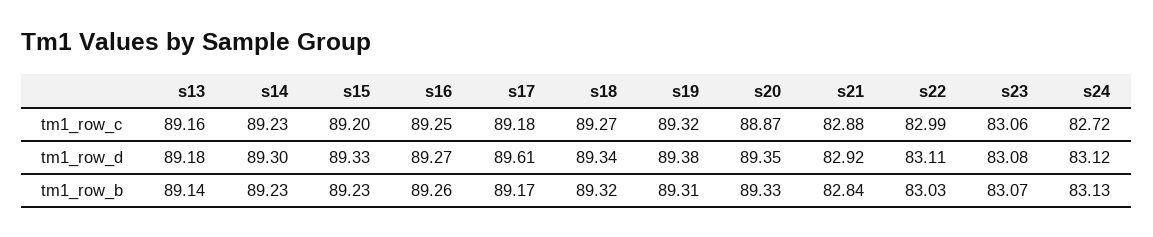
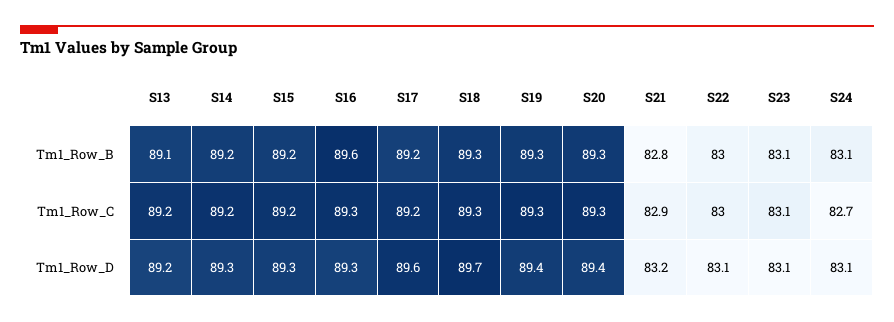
  {
    "s13": {
      "tm1_row_c": 89.16,
      "tm1_row_d": 89.18,
      "tm1_row_b": 89.14
    },
    "s14": {
      "tm1_row_c": 89.23,
      "tm1_row_d": 89.3,
      "tm1_row_b": 89.23
    },
    "s15": {
      "tm1_row_c": 89.2,
      "tm1_row_d": 89.33,
      "tm1_row_b": 89.23
    },
    "s16": {
      "tm1_row_c": 89.25,
      "tm1_row_d": 89.27,
-     "tm1_row_b": 89.26
+     "tm1_row_b": 89.6
    },
    "s17": {
      "tm1_row_c": 89.18,
      "tm1_row_d": 89.61,
      "tm1_row_b": 89.17
    },
    "s18": {
      "tm1_row_c": 89.27,
-     "tm1_row_d": 89.34,
+     "tm1_row_d": 89.7,
      "tm1_row_b": 89.32
    },
    "s19": {
      "tm1_row_c": 89.32,
      "tm1_row_d": 89.38,
      "tm1_row_b": 89.31
    },
    "s20": {
-     "tm1_row_c": 88.87,
+     "tm1_row_c": 89.3,
      "tm1_row_d": 89.35,
      "tm1_row_b": 89.33
    },
    "s21": {
      "tm1_row_c": 82.88,
-     "tm1_row_d": 82.92,
+     "tm1_row_d": 83.2,
      "tm1_row_b": 82.84
    },
    "s22": {
      "tm1_row_c": 82.99,
      "tm1_row_d": 83.11,
      "tm1_row_b": 83.03
    },
    "s23": {
      "tm1_row_c": 83.06,
      "tm1_row_d": 83.08,
      "tm1_row_b": 83.07
    },
    "s24": {
      "tm1_row_c": 82.72,
      "tm1_row_d": 83.12,
      "tm1_row_b": 83.13
    }
  }

